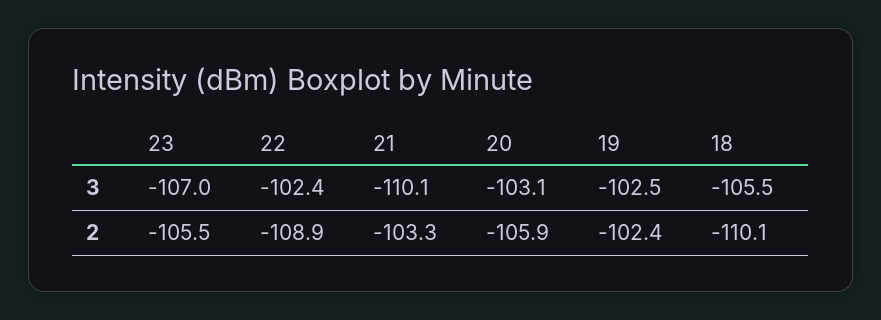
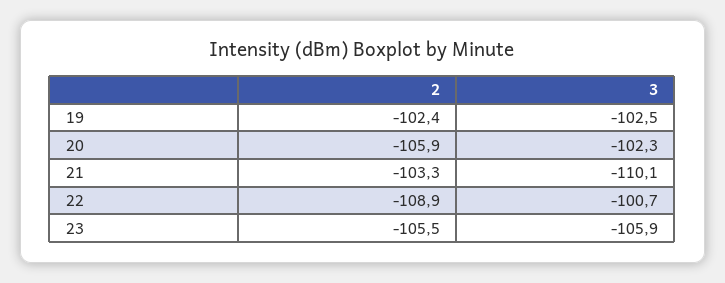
  {
    "23": {
-     "3": -107,
+     "3": -105.9,
      "2": -105.5
    },
    "22": {
-     "3": -102.4,
+     "3": -100.7,
      "2": -108.9
    },
    "21": {
      "3": -110.1,
      "2": -103.3
    },
    "20": {
-     "3": -103.1,
+     "3": -102.3,
      "2": -105.9
    },
    "19": {
      "3": -102.5,
      "2": -102.4
-   },
+   }
-   "18": {
-     "3": -105.5,
-     "2": -110.1
-   }
  }

